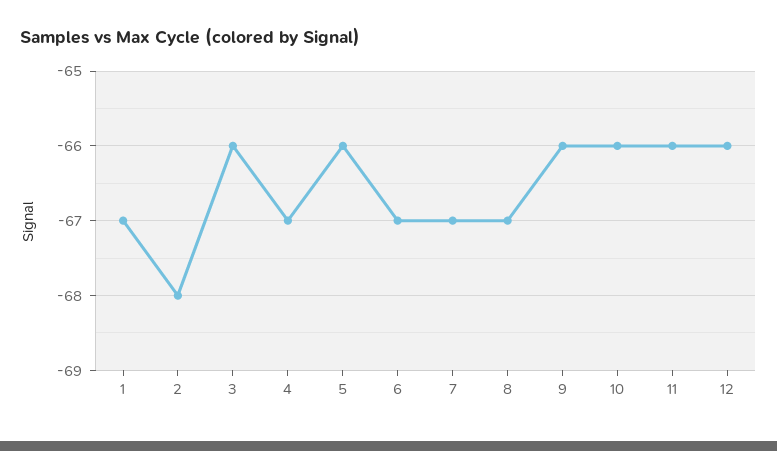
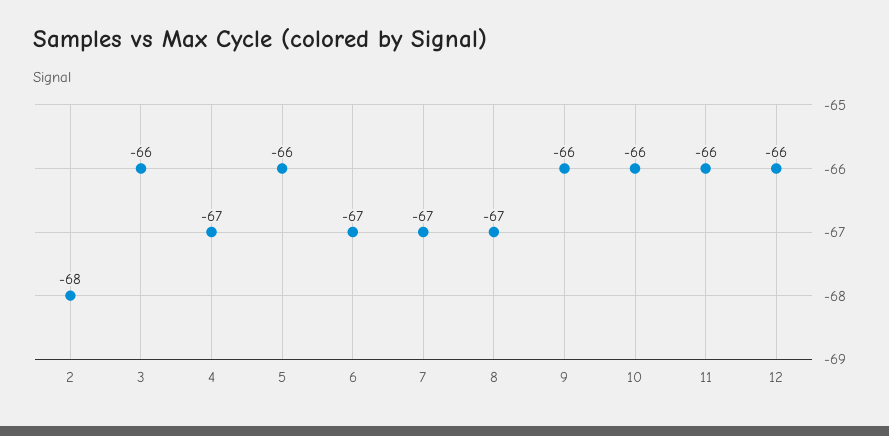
  {
-   "1": -67,
    "2": -68,
    "3": -66,
    "4": -67,
    "5": -66,
    "6": -67,
    "7": -67,
    "8": -67,
    "9": -66,
    "10": -66,
    "11": -66,
    "12": -66
  }

